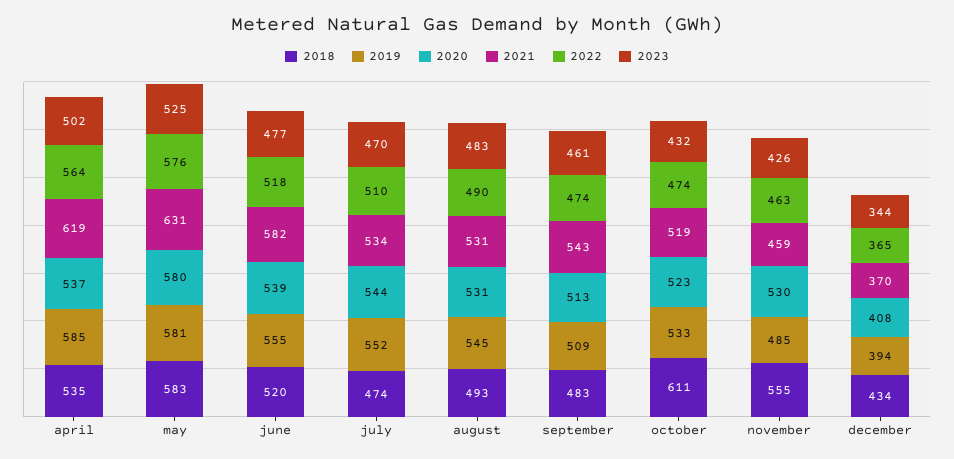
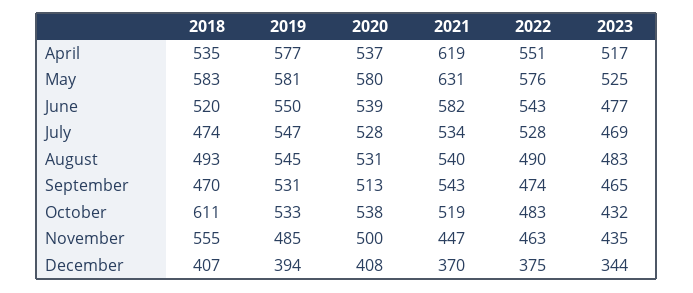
  {
    "2018": {
      "april": 535,
      "may": 583,
      "june": 520,
      "july": 474,
      "august": 493,
-     "september": 483,
+     "september": 470,
      "october": 611,
      "november": 555,
-     "december": 434
+     "december": 407
    },
    "2019": {
-     "april": 585,
+     "april": 577,
      "may": 581,
-     "june": 555,
+     "june": 550,
-     "july": 552,
+     "july": 547,
      "august": 545,
-     "september": 509,
+     "september": 531,
      "october": 533,
      "november": 485,
      "december": 394
    },
    "2020": {
      "april": 537,
      "may": 580,
      "june": 539,
-     "july": 544,
+     "july": 528,
      "august": 531,
      "september": 513,
-     "october": 523,
+     "october": 538,
-     "november": 530,
+     "november": 500,
      "december": 408
    },
    "2021": {
      "april": 619,
      "may": 631,
      "june": 582,
      "july": 534,
-     "august": 531,
+     "august": 540,
      "september": 543,
      "october": 519,
-     "november": 459,
+     "november": 447,
      "december": 370
    },
    "2022": {
-     "april": 564,
+     "april": 551,
      "may": 576,
-     "june": 518,
+     "june": 543,
-     "july": 510,
+     "july": 528,
      "august": 490,
      "september": 474,
-     "october": 474,
+     "october": 483,
      "november": 463,
-     "december": 365
+     "december": 375
    },
    "2023": {
-     "april": 502,
+     "april": 517,
      "may": 525,
      "june": 477,
-     "july": 470,
+     "july": 469,
      "august": 483,
-     "september": 461,
+     "september": 465,
      "october": 432,
-     "november": 426,
+     "november": 435,
      "december": 344
    }
  }

